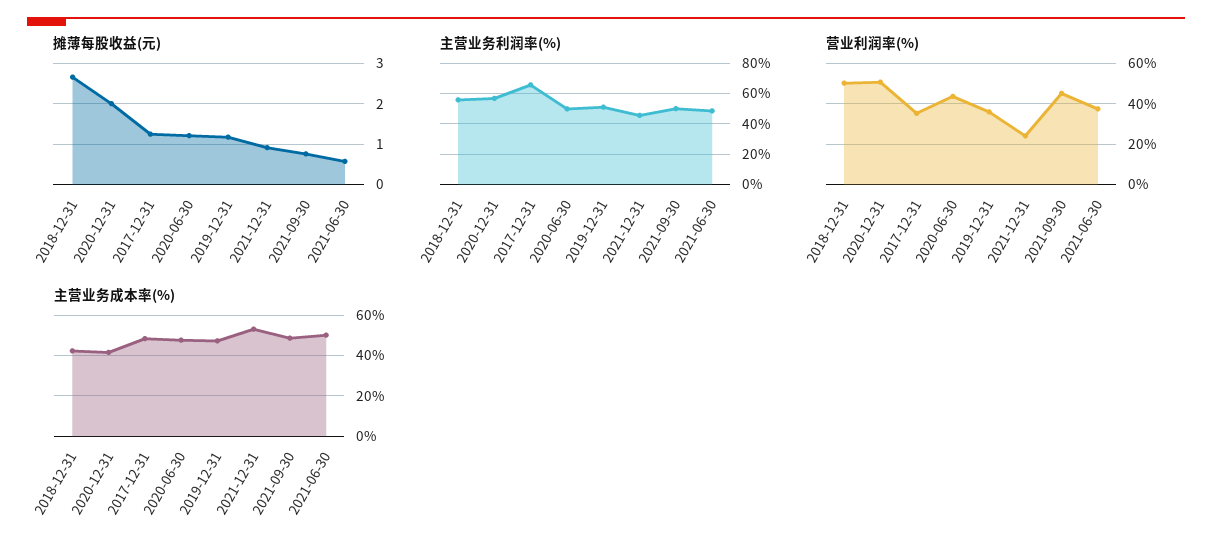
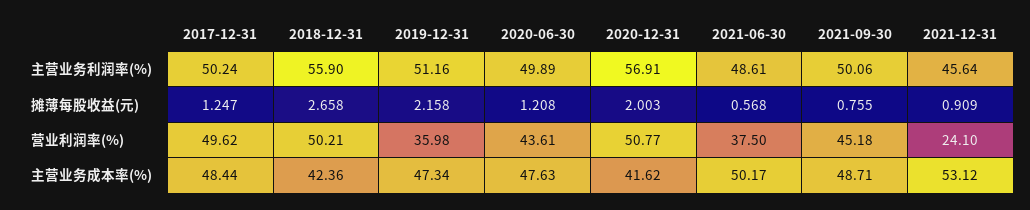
  {
    "摊薄每股收益(元)": {
      "2018-12-31": 2.658,
      "2020-12-31": 2.003,
      "2017-12-31": 1.247,
      "2020-06-30": 1.208,
-     "2019-12-31": 1.2,
+     "2019-12-31": 2.158,
      "2021-12-31": 0.909,
      "2021-09-30": 0.755,
      "2021-06-30": 0.568
    },
    "主营业务利润率(%)": {
      "2018-12-31": 55.9,
      "2020-12-31": 56.91,
-     "2017-12-31": 65,
+     "2017-12-31": 50.24,
      "2020-06-30": 49.89,
      "2019-12-31": 51.16,
      "2021-12-31": 45.64,
      "2021-09-30": 50.06,
      "2021-06-30": 48.61
    },
    "营业利润率(%)": {
      "2018-12-31": 50.21,
      "2020-12-31": 50.77,
-     "2017-12-31": 35,
+     "2017-12-31": 49.62,
      "2020-06-30": 43.61,
      "2019-12-31": 35.98,
      "2021-12-31": 24.1,
      "2021-09-30": 45.18,
      "2021-06-30": 37.5
    },
    "主营业务成本率(%)": {
      "2018-12-31": 42.36,
      "2020-12-31": 41.62,
      "2017-12-31": 48.44,
      "2020-06-30": 47.63,
      "2019-12-31": 47.34,
      "2021-12-31": 53.12,
      "2021-09-30": 48.71,
      "2021-06-30": 50.17
    }
  }

